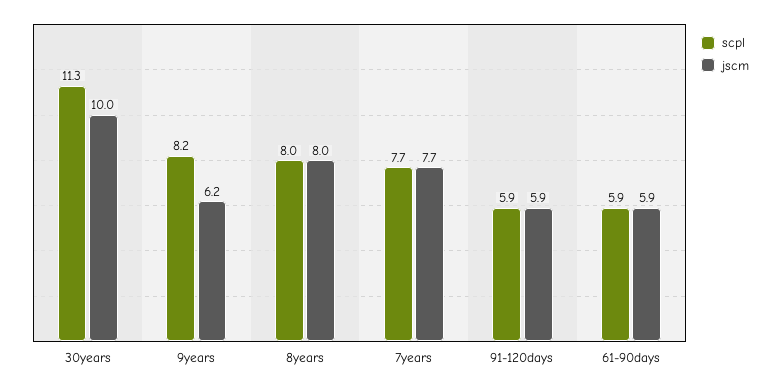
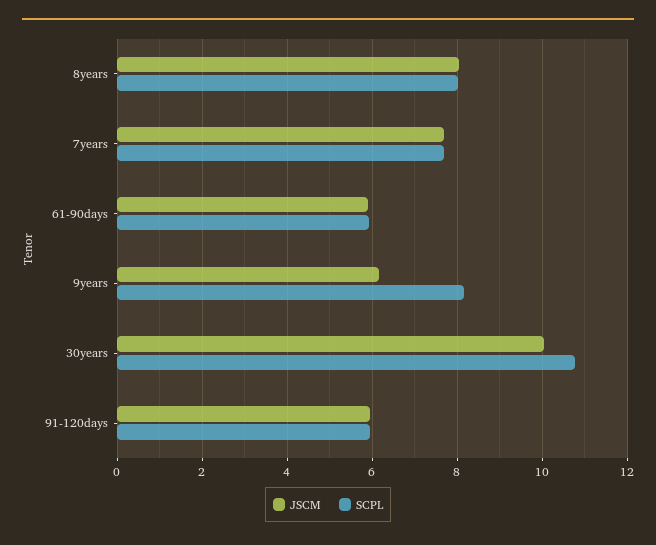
  {
    "scpl": {
-     "30years": 11.3,
+     "30years": 10.8,
      "9years": 8.2,
      "8years": 8,
      "7years": 7.7,
      "91-120days": 5.9,
      "61-90days": 5.9
    },
    "jscm": {
      "30years": 10,
      "9years": 6.2,
      "8years": 8,
      "7years": 7.7,
      "91-120days": 5.9,
      "61-90days": 5.9
    }
  }

